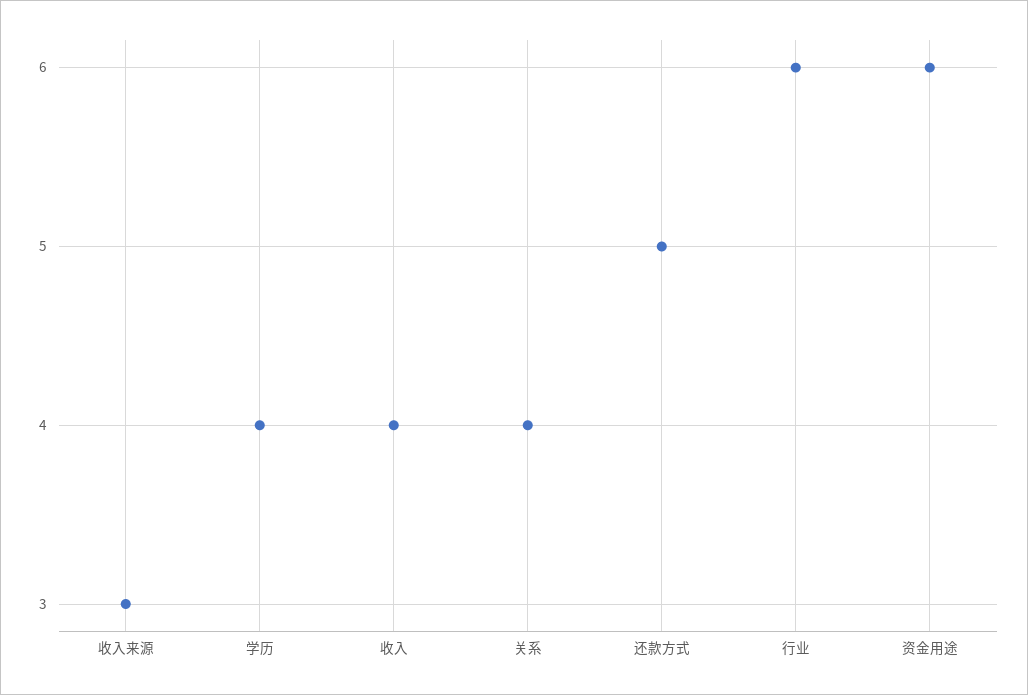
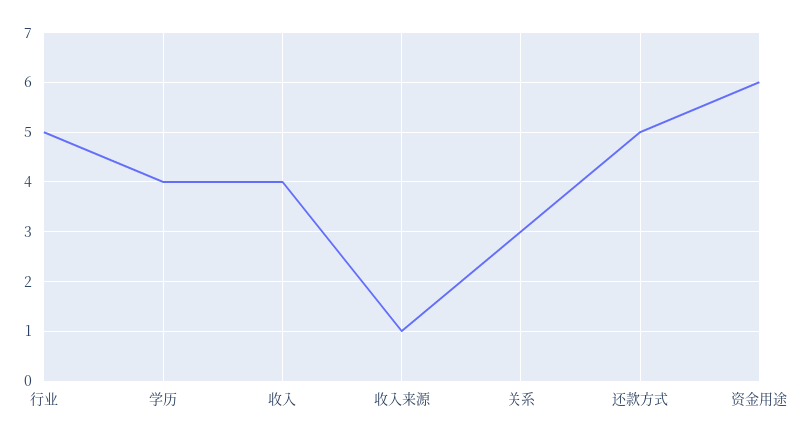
  {
-   "收入来源": 3,
+   "收入来源": 1,
    "学历": 4,
    "收入": 4,
-   "关系": 4,
+   "关系": 3,
    "还款方式": 5,
-   "行业": 6,
+   "行业": 5,
    "资金用途": 6
  }

